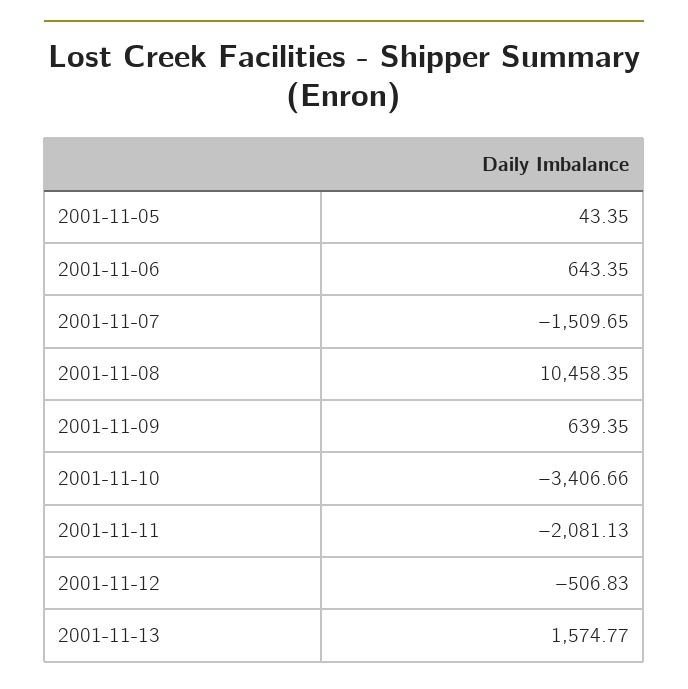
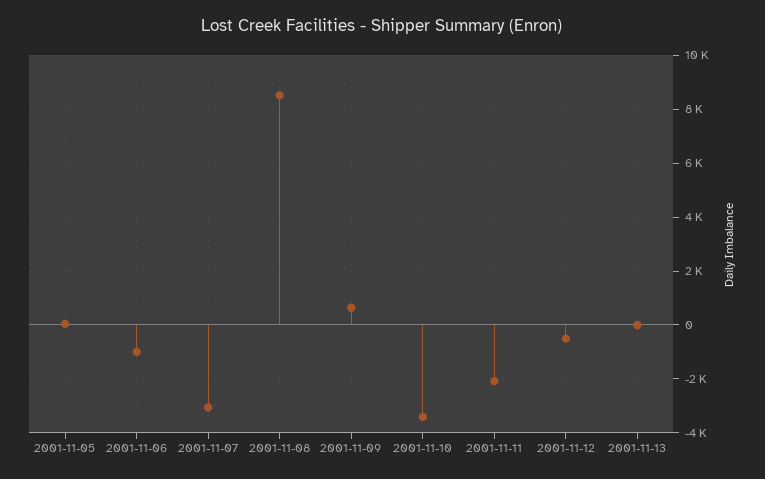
  {
    "2001-11-05": 43.35,
-   "2001-11-06": 643.35,
+   "2001-11-06": -1000,
-   "2001-11-07": -1509.65,
+   "2001-11-07": -3000,
-   "2001-11-08": 10458.35,
+   "2001-11-08": 8500,
    "2001-11-09": 639.35,
    "2001-11-10": -3406.66,
    "2001-11-11": -2081.13,
    "2001-11-12": -506.83,
-   "2001-11-13": 1574.77
+   "2001-11-13": 0
  }

